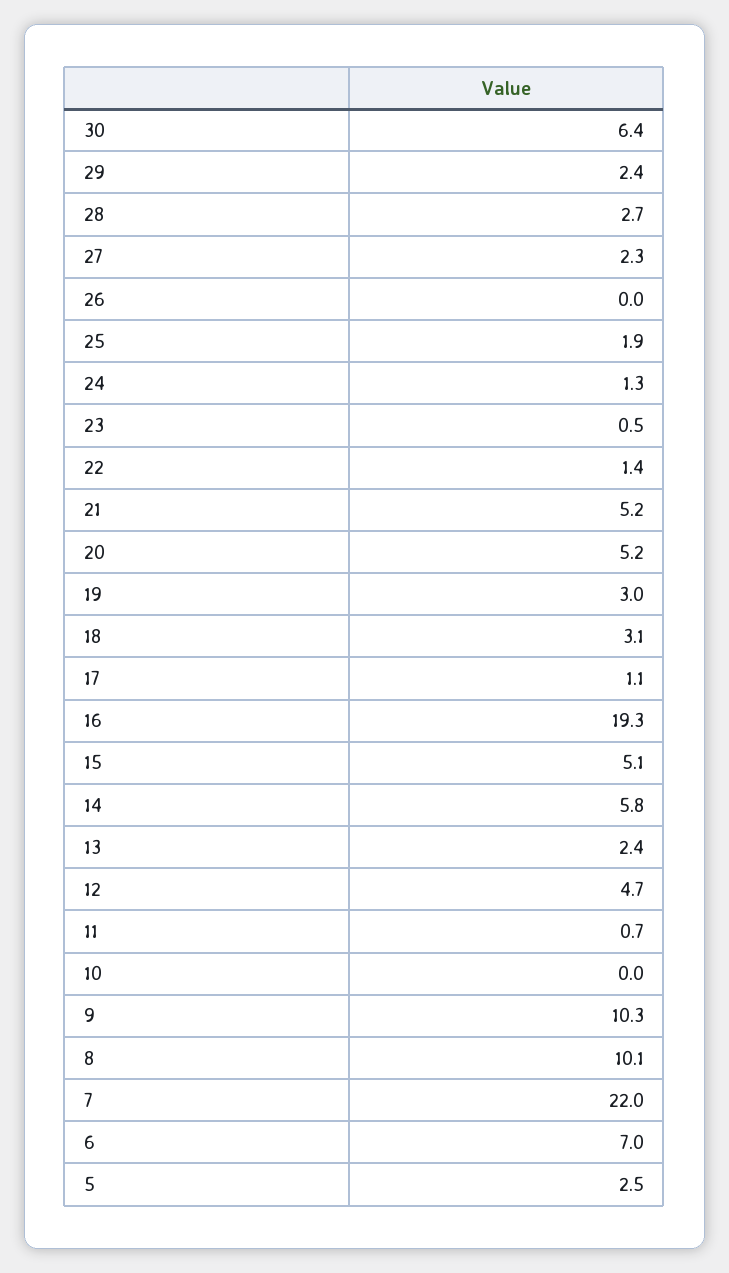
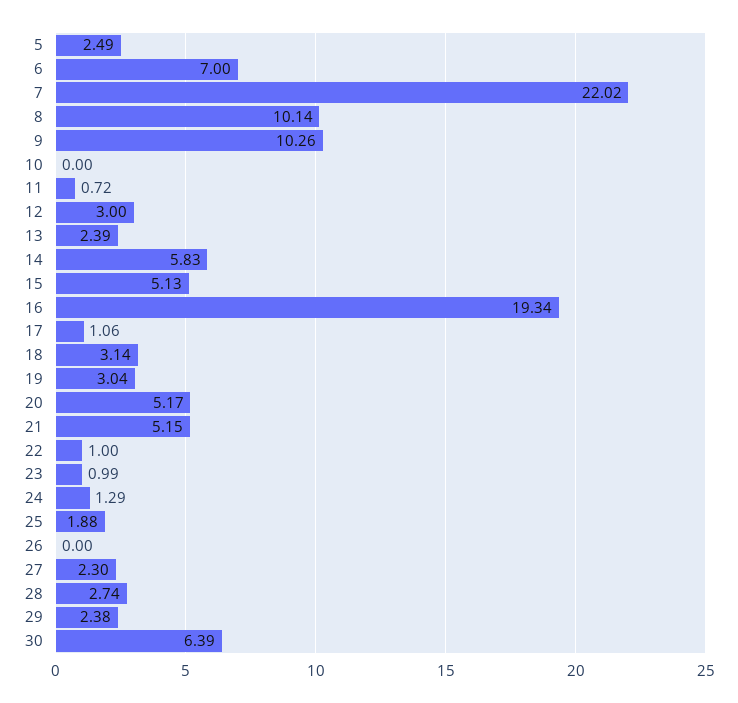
  {
    "30": 6.39,
    "29": 2.38,
    "28": 2.74,
    "27": 2.3,
    "26": 0,
    "25": 1.88,
    "24": 1.29,
-   "23": 0.5,
+   "23": 0.99,
-   "22": 1.4,
+   "22": 1,
    "21": 5.15,
    "20": 5.17,
    "19": 3.04,
    "18": 3.14,
    "17": 1.06,
    "16": 19.34,
    "15": 5.13,
    "14": 5.83,
    "13": 2.39,
-   "12": 4.7,
+   "12": 3,
    "11": 0.72,
    "10": 0,
    "9": 10.26,
    "8": 10.14,
    "7": 22.02,
    "6": 7,
    "5": 2.49
  }

